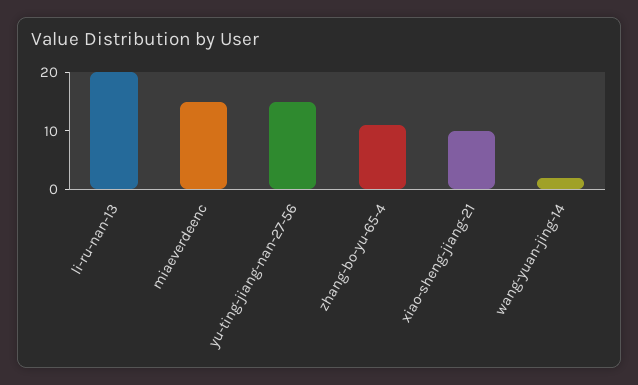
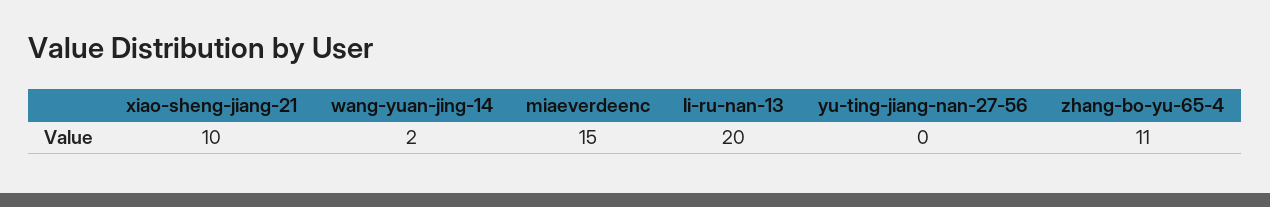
  {
    "li-ru-nan-13": 20,
    "miaeverdeenc": 15,
-   "yu-ting-jiang-nan-27-56": 15,
+   "yu-ting-jiang-nan-27-56": 0,
    "zhang-bo-yu-65-4": 11,
    "xiao-sheng-jiang-21": 10,
    "wang-yuan-jing-14": 2
  }

